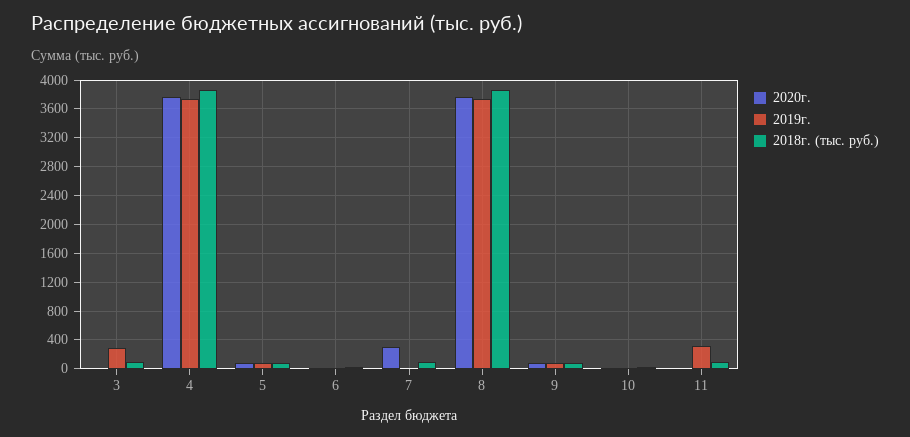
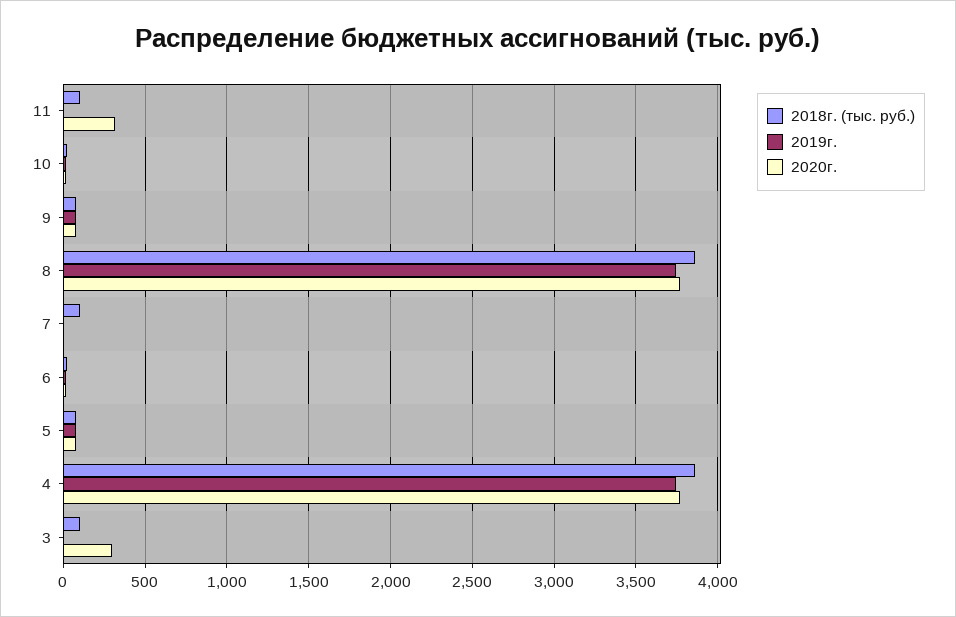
  {
    "2020г.": {
-     "3": 0,
+     "3": 300,
      "4": 3750,
      "5": 100,
      "6": 0,
-     "7": 300,
+     "7": 0,
      "8": 3750,
      "9": 100,
      "10": 0,
-     "11": 0
+     "11": 300
    },
    "2019г.": {
-     "3": 300,
+     "3": 0,
      "4": 3750,
      "5": 100,
      "6": 0,
      "7": 0,
      "8": 3750,
      "9": 100,
      "10": 0,
-     "11": 300
+     "11": 0
    },
    "2018г. (тыс. руб.)": {
      "3": 100,
      "4": 3850,
      "5": 100,
      "6": 0,
      "7": 100,
      "8": 3850,
      "9": 100,
      "10": 0,
      "11": 100
    }
  }

